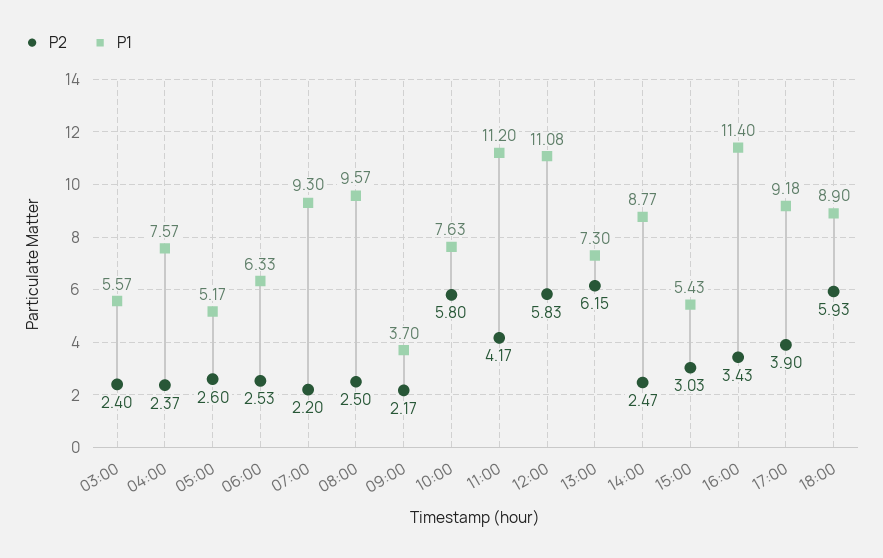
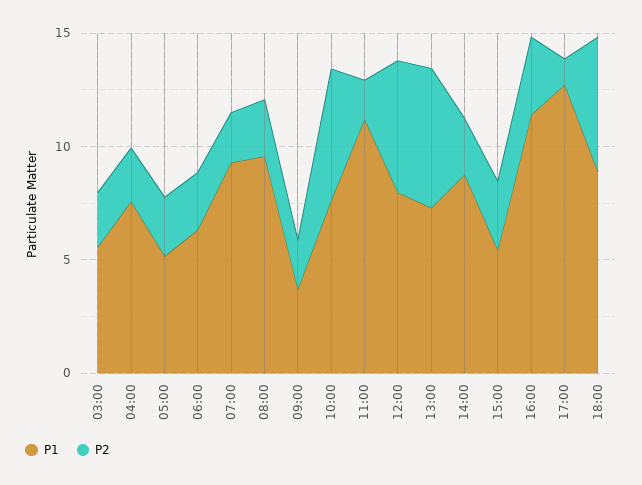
  {
    "P2": {
      "03:00": 2.4,
      "04:00": 2.37,
      "05:00": 2.6,
      "06:00": 2.53,
      "07:00": 2.2,
      "08:00": 2.5,
      "09:00": 2.17,
      "10:00": 5.8,
-     "11:00": 4.17,
+     "11:00": 2,
      "12:00": 5.83,
      "13:00": 6.15,
      "14:00": 2.47,
      "15:00": 3.03,
      "16:00": 3.43,
-     "17:00": 3.9,
+     "17:00": 1,
      "18:00": 5.93
    },
    "P1": {
      "03:00": 5.57,
      "04:00": 7.57,
      "05:00": 5.17,
      "06:00": 6.33,
      "07:00": 9.3,
      "08:00": 9.57,
      "09:00": 3.7,
      "10:00": 7.63,
      "11:00": 11.2,
-     "12:00": 11.08,
+     "12:00": 8,
      "13:00": 7.3,
      "14:00": 8.77,
      "15:00": 5.43,
      "16:00": 11.4,
-     "17:00": 9.18,
+     "17:00": 13,
      "18:00": 8.9
    }
  }

